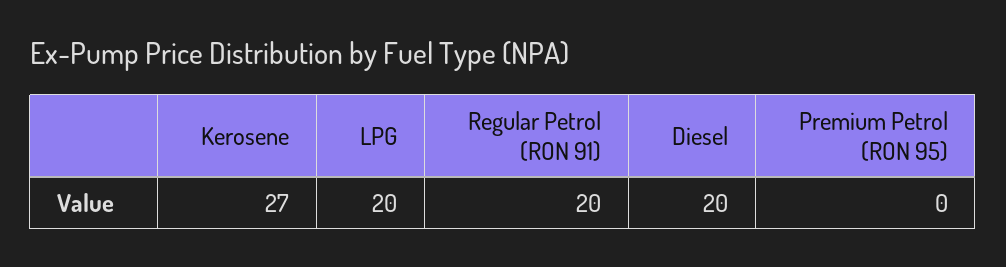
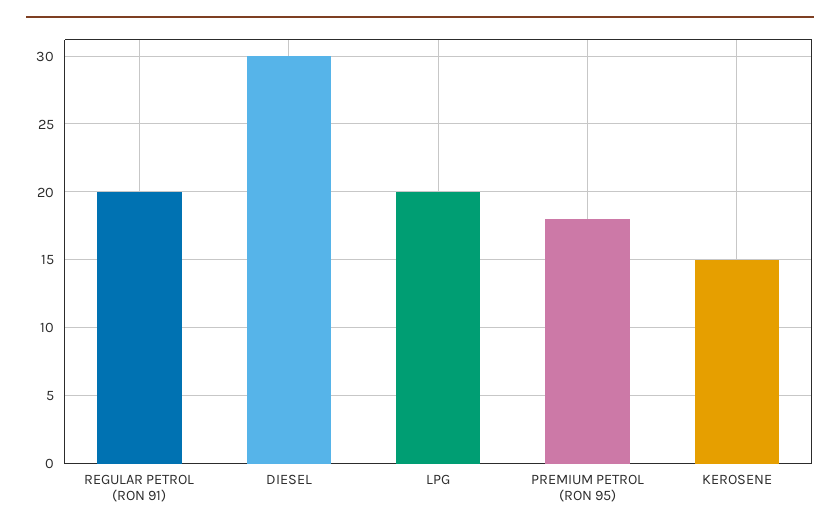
  {
-   "Kerosene": 27,
+   "Kerosene": 15,
    "LPG": 20,
    "Regular Petrol (RON 91)": 20,
-   "Diesel": 20,
+   "Diesel": 30,
-   "Premium Petrol (RON 95)": 0
+   "Premium Petrol (RON 95)": 18
  }

